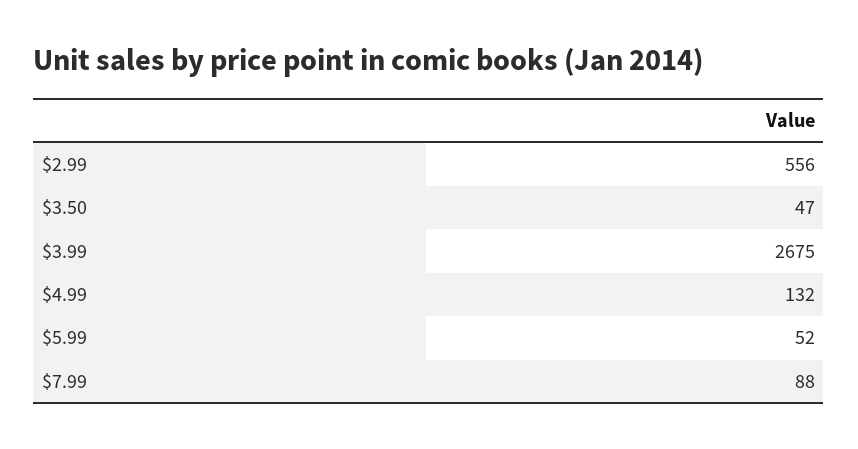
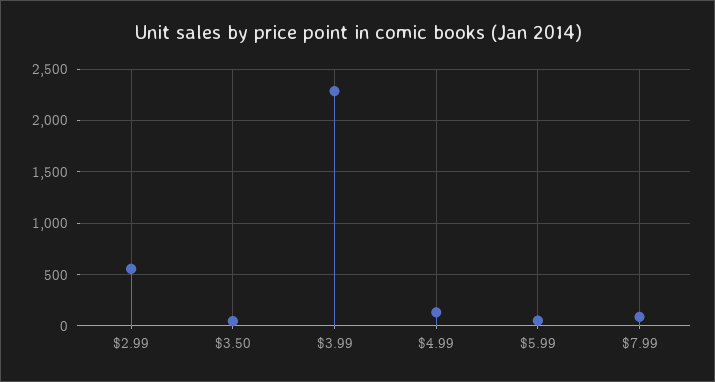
  {
    "$2.99": 556,
    "$3.50": 47,
-   "$3.99": 2675,
+   "$3.99": 2300,
    "$4.99": 132,
    "$5.99": 52,
    "$7.99": 88
  }

